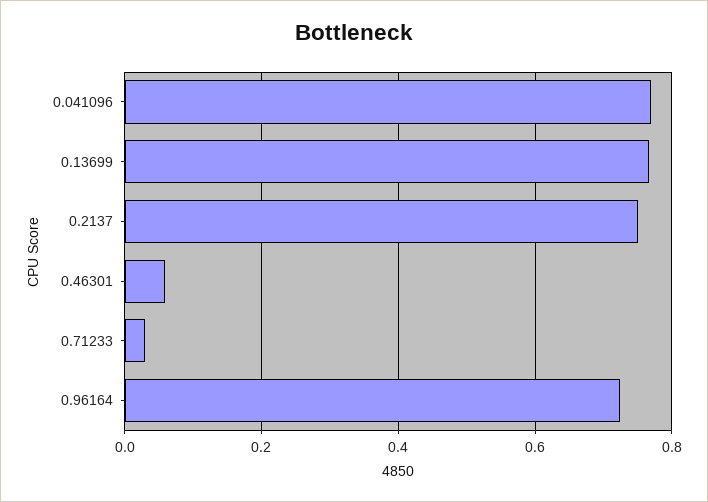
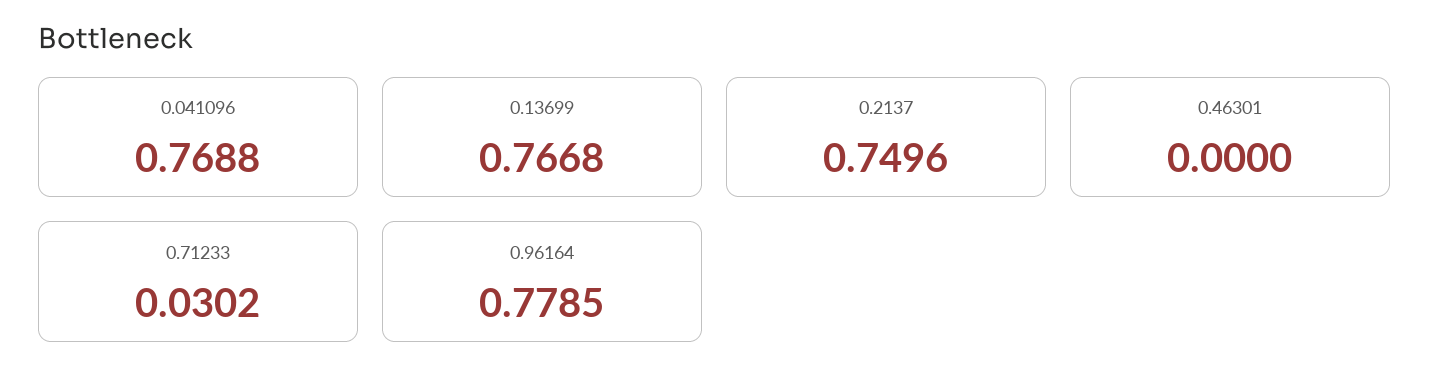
  {
    "0.041096": 0.7688,
    "0.13699": 0.7668,
    "0.2137": 0.7496,
-   "0.46301": 0.06,
+   "0.46301": 0,
    "0.71233": 0.0302,
-   "0.96164": 0.72
+   "0.96164": 0.7785
  }

